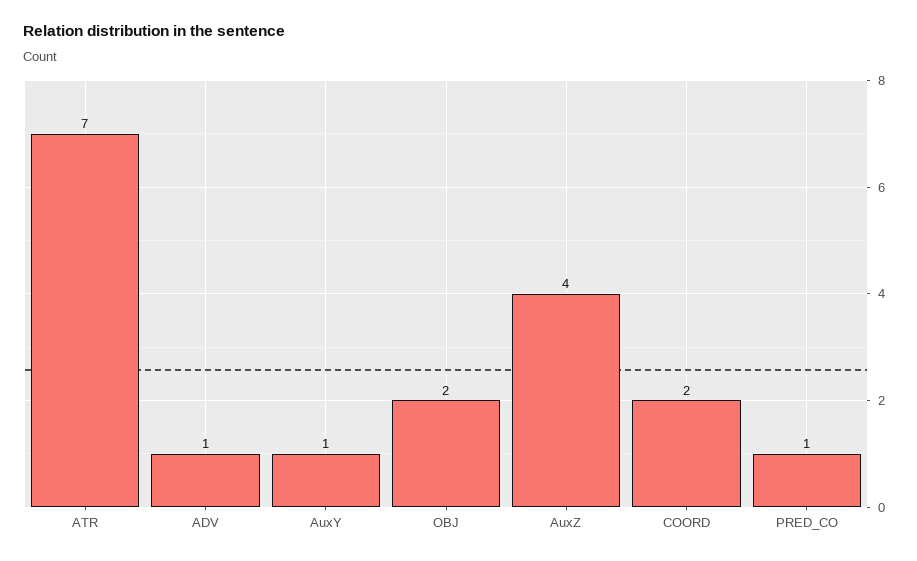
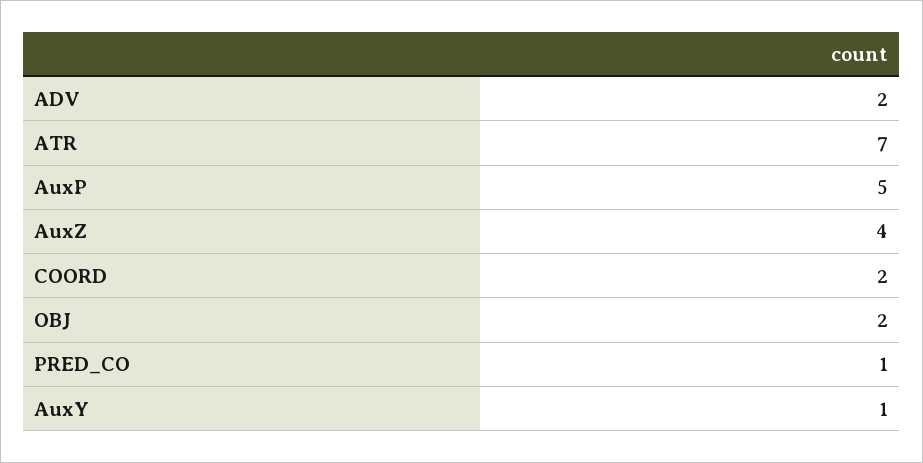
  {
    "ATR": 7,
-   "ADV": 1,
+   "ADV": 2,
    "AuxY": 1,
    "OBJ": 2,
    "AuxZ": 4,
    "COORD": 2,
-   "PRED_CO": 1
+   "PRED_CO": 1,
+   "AuxP": 5
  }

